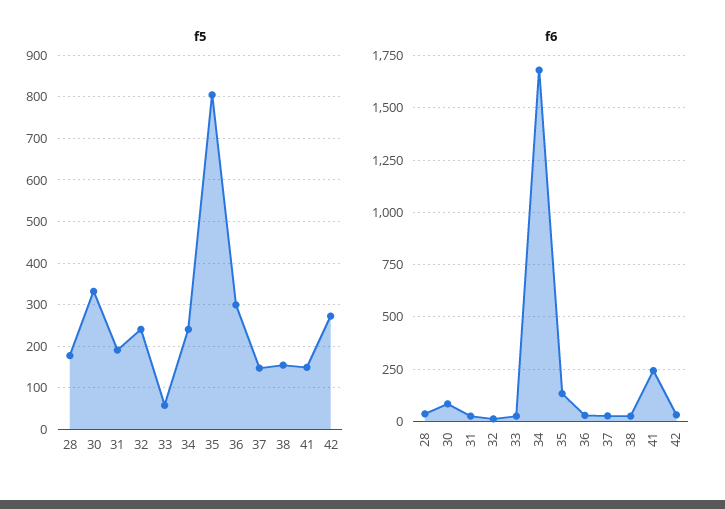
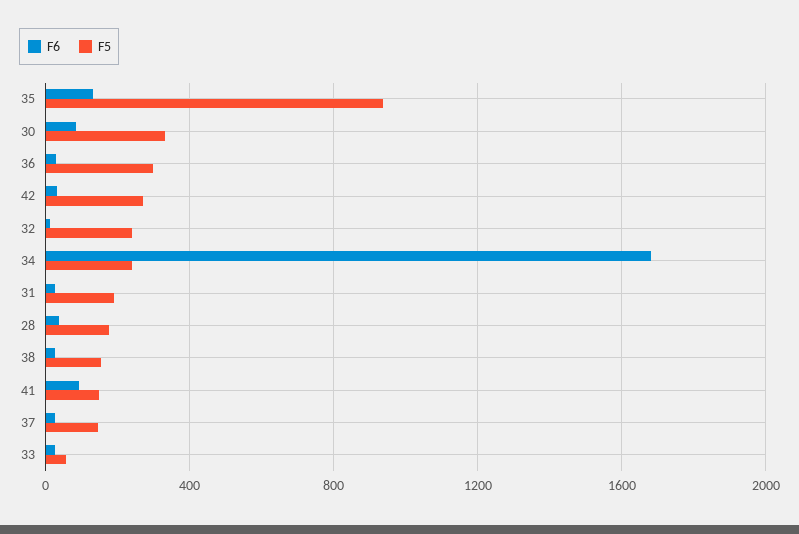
  {
    "f5": {
      "28": 180,
      "30": 340,
      "31": 200,
      "32": 240,
      "33": 60,
      "34": 240,
-     "35": 800,
+     "35": 950,
      "36": 300,
      "37": 140,
      "38": 160,
      "41": 140,
      "42": 280
    },
    "f6": {
      "28": 50,
      "30": 100,
      "31": 50,
      "32": 0,
      "33": 50,
      "34": 1700,
      "35": 150,
      "36": 50,
      "37": 50,
      "38": 50,
-     "41": 250,
+     "41": 100,
      "42": 50
    }
  }

